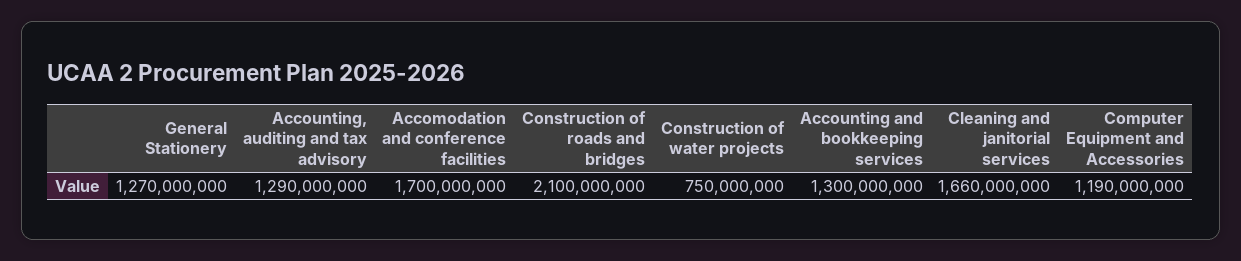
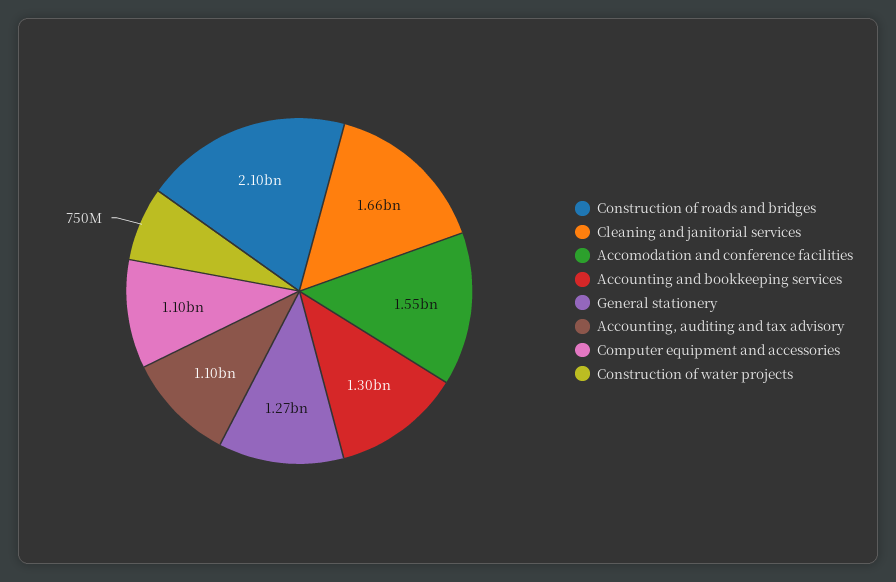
  {
    "General Stationery": 1270000000,
-   "Accounting, auditing and tax advisory": 1290000000,
+   "Accounting, auditing and tax advisory": 1100000000,
-   "Accomodation and conference facilities": 1700000000,
+   "Accomodation and conference facilities": 1550000000,
    "Construction of roads and bridges": 2100000000,
    "Construction of water projects": 750000000,
    "Accounting and bookkeeping services": 1300000000,
    "Cleaning and janitorial services": 1660000000,
-   "Computer Equipment and Accessories": 1190000000
+   "Computer Equipment and Accessories": 1100000000
  }

